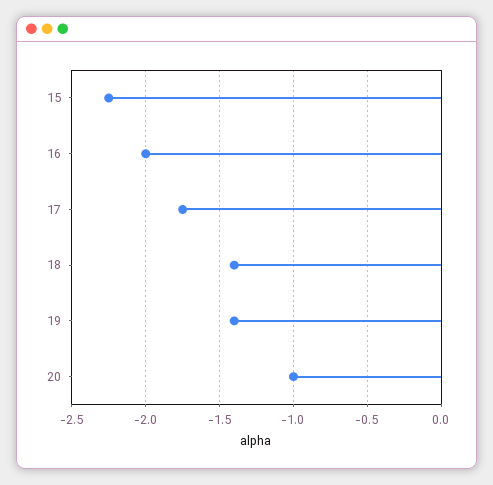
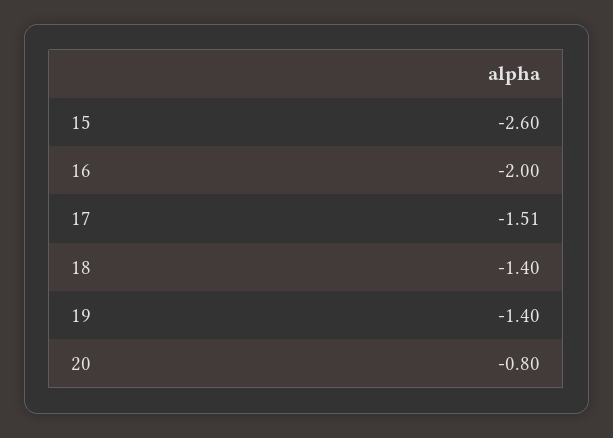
  {
-   "15": -2.25,
+   "15": -2.6,
    "16": -2,
-   "17": -1.75,
+   "17": -1.51,
    "18": -1.4,
    "19": -1.4,
-   "20": -1
+   "20": -0.8
  }

